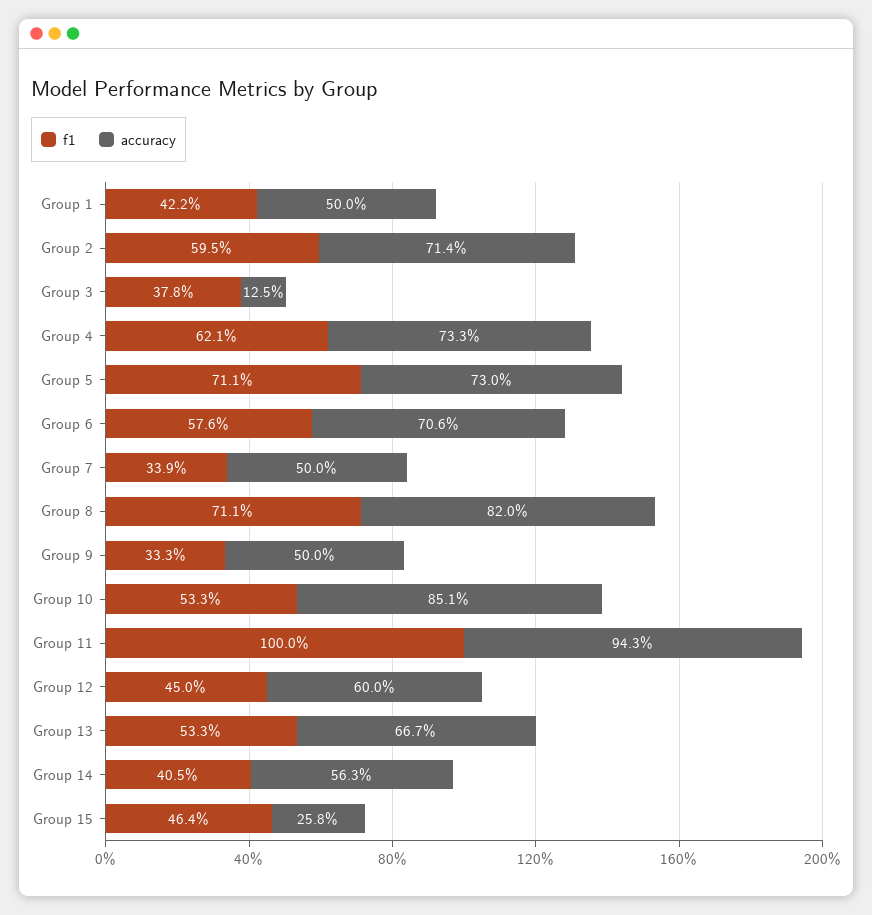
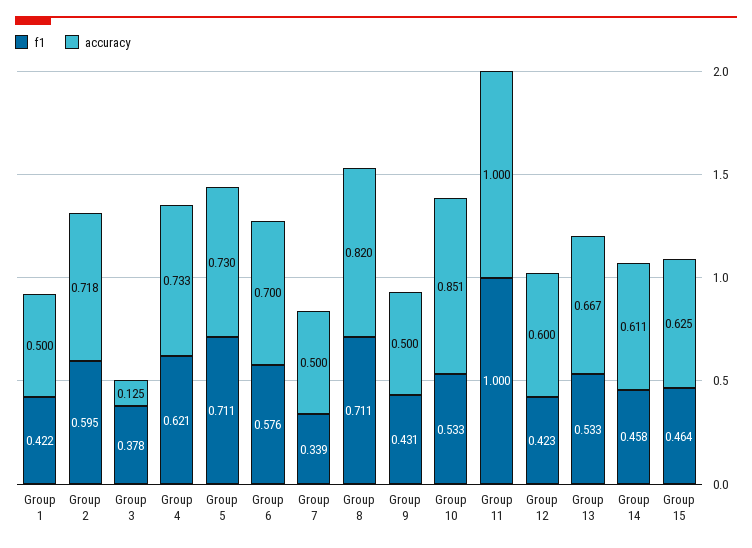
  {
    "f1": {
      "Group 1": 0.422,
      "Group 2": 0.595,
      "Group 3": 0.378,
      "Group 4": 0.621,
      "Group 5": 0.711,
      "Group 6": 0.576,
      "Group 7": 0.339,
      "Group 8": 0.711,
-     "Group 9": 0.333,
+     "Group 9": 0.431,
      "Group 10": 0.533,
      "Group 11": 1,
-     "Group 12": 0.45,
+     "Group 12": 0.423,
      "Group 13": 0.533,
-     "Group 14": 0.405,
+     "Group 14": 0.458,
      "Group 15": 0.464
    },
    "accuracy": {
      "Group 1": 0.5,
-     "Group 2": 0.714,
+     "Group 2": 0.718,
      "Group 3": 0.125,
      "Group 4": 0.733,
      "Group 5": 0.73,
-     "Group 6": 0.706,
+     "Group 6": 0.7,
      "Group 7": 0.5,
      "Group 8": 0.82,
      "Group 9": 0.5,
      "Group 10": 0.851,
-     "Group 11": 0.943,
+     "Group 11": 1,
      "Group 12": 0.6,
      "Group 13": 0.667,
-     "Group 14": 0.563,
+     "Group 14": 0.611,
-     "Group 15": 0.258
+     "Group 15": 0.625
    }
  }

